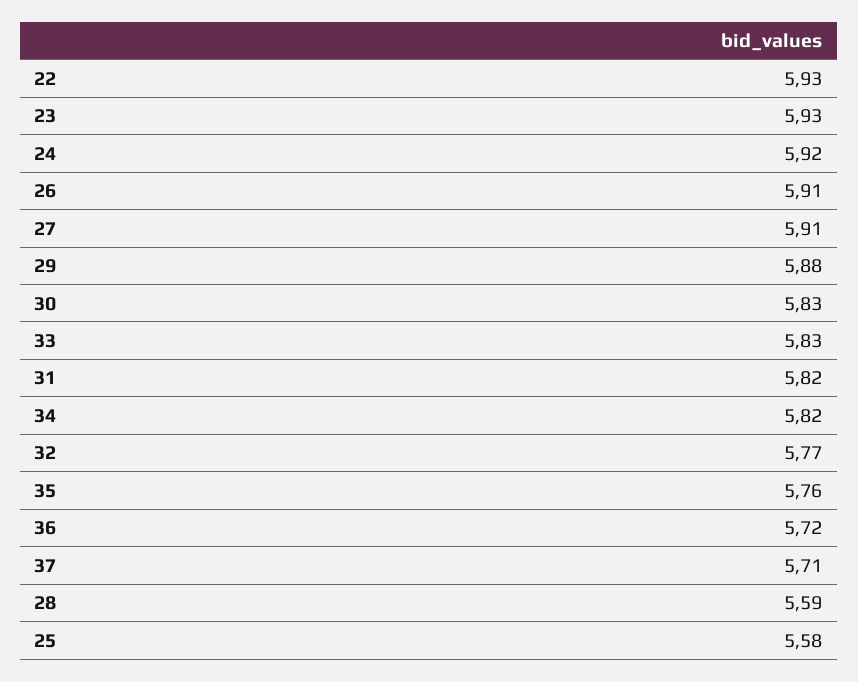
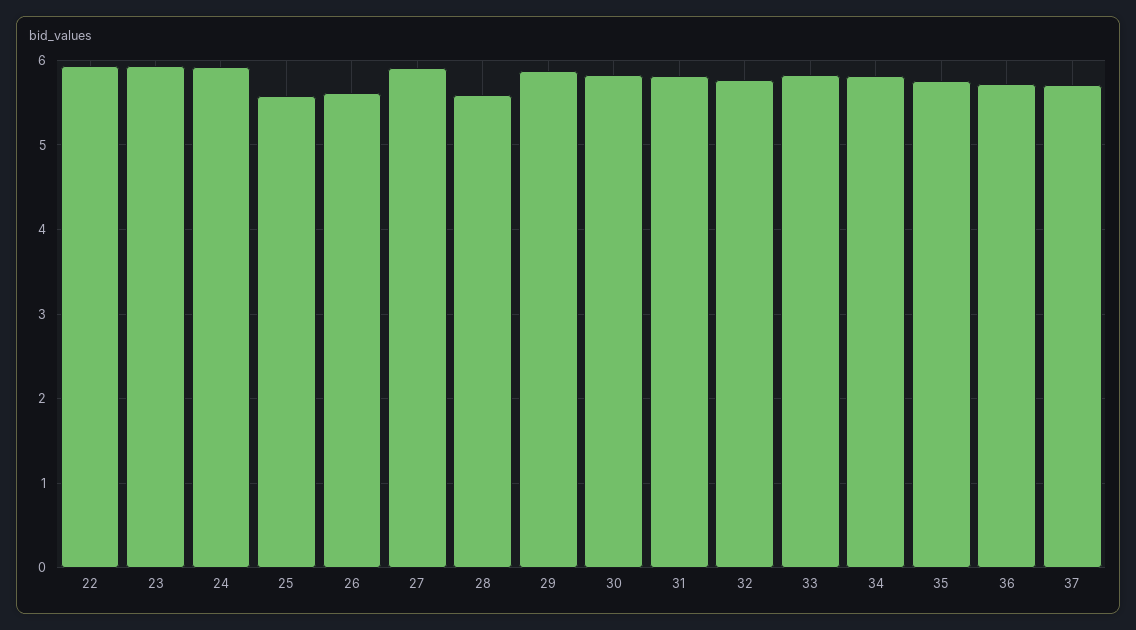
  {
    "22": 5.93,
    "23": 5.93,
    "24": 5.92,
-   "26": 5.91,
+   "26": 5.6,
    "27": 5.91,
    "29": 5.88,
    "30": 5.83,
    "33": 5.83,
    "31": 5.82,
    "34": 5.82,
    "32": 5.77,
    "35": 5.76,
    "36": 5.72,
    "37": 5.71,
    "28": 5.59,
    "25": 5.58
  }

